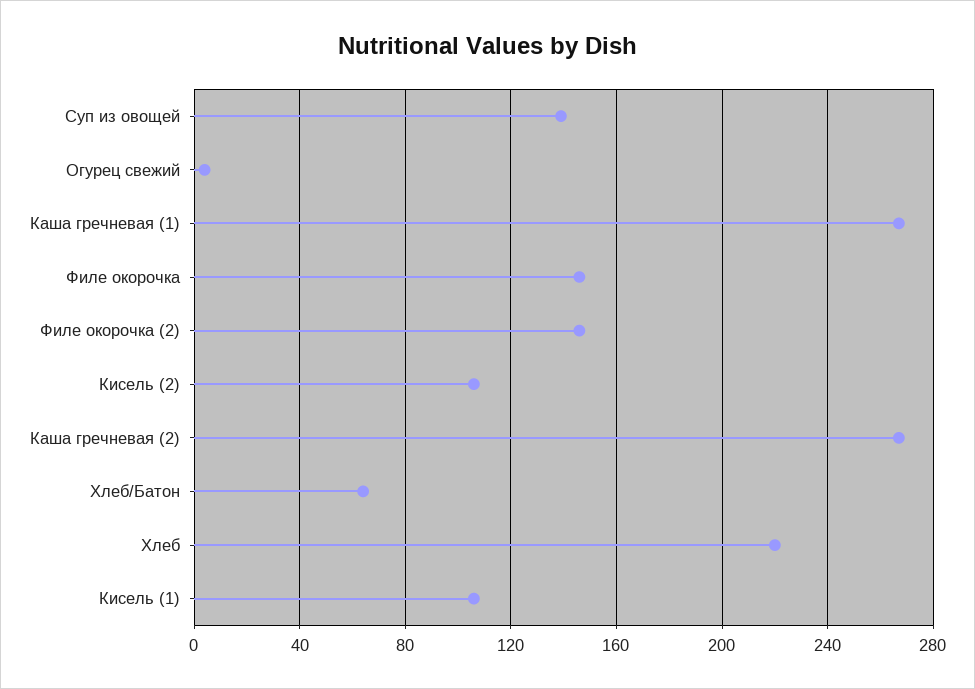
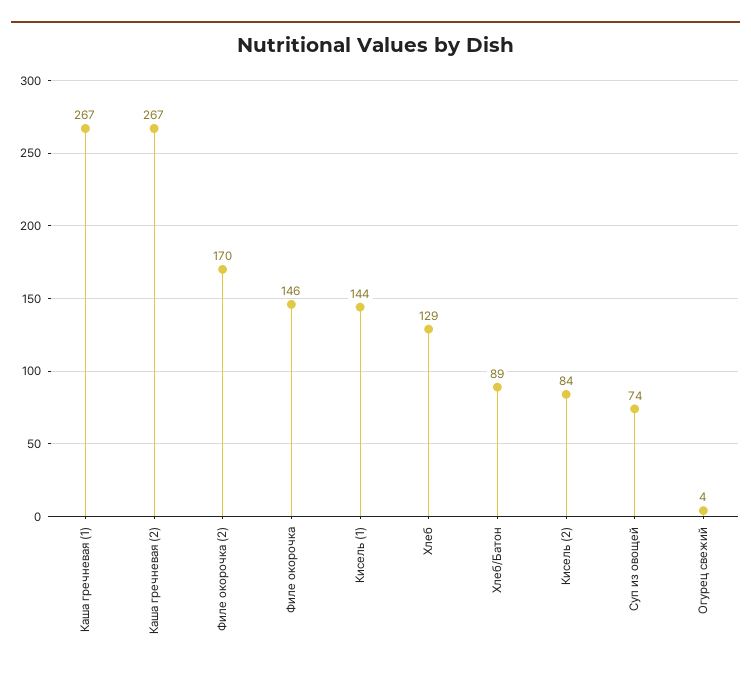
  {
-   "Суп из овощей": 140,
+   "Суп из овощей": 74,
    "Огурец свежий": 4,
    "Каша гречневая (1)": 267,
    "Филе окорочка": 146,
-   "Филе окорочка (2)": 145,
+   "Филе окорочка (2)": 170,
-   "Кисель (2)": 105,
+   "Кисель (2)": 84,
    "Каша гречневая (2)": 267,
-   "Хлеб/Батон": 65,
+   "Хлеб/Батон": 89,
-   "Хлеб": 220,
+   "Хлеб": 129,
-   "Кисель (1)": 105
+   "Кисель (1)": 144
  }

